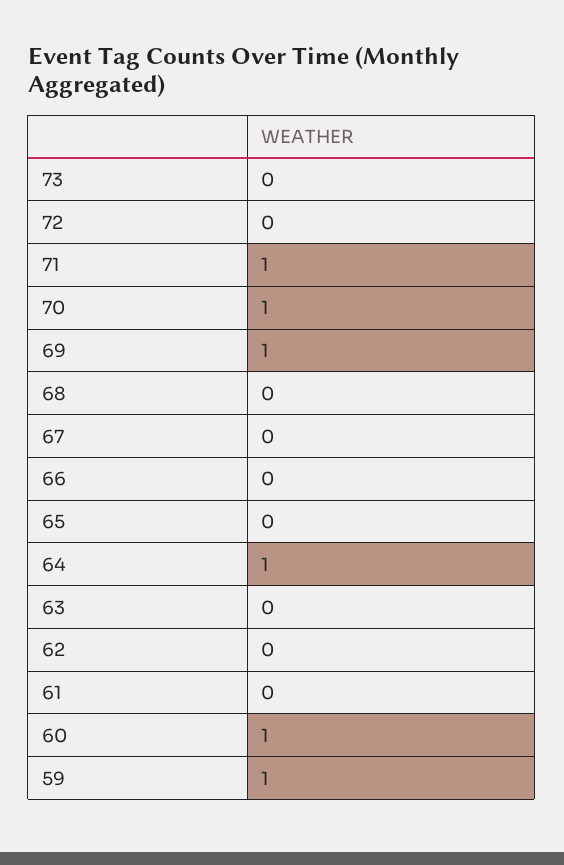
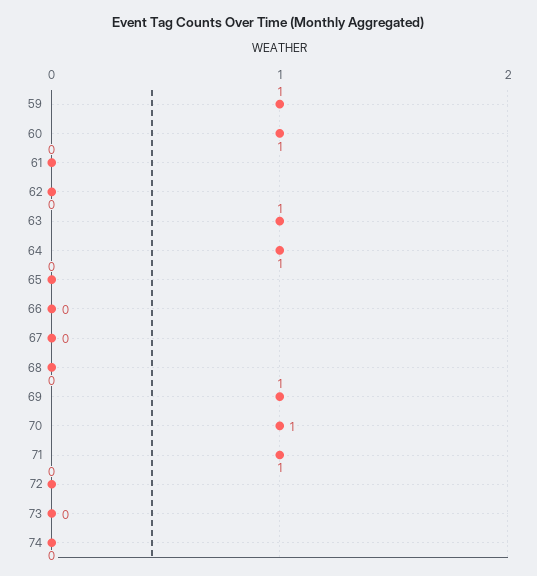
  {
    "73": 0,
    "72": 0,
    "71": 1,
    "70": 1,
    "69": 1,
    "68": 0,
    "67": 0,
    "66": 0,
    "65": 0,
    "64": 1,
-   "63": 0,
+   "63": 1,
    "62": 0,
    "61": 0,
    "60": 1,
-   "59": 1
+   "59": 1,
+   "74": 0
  }

